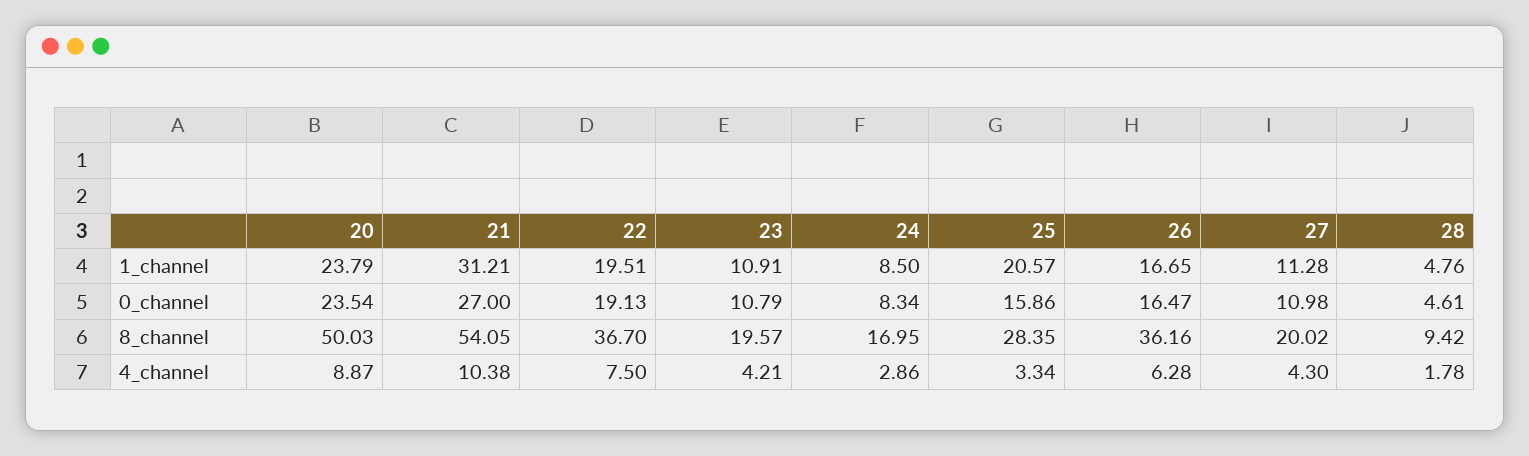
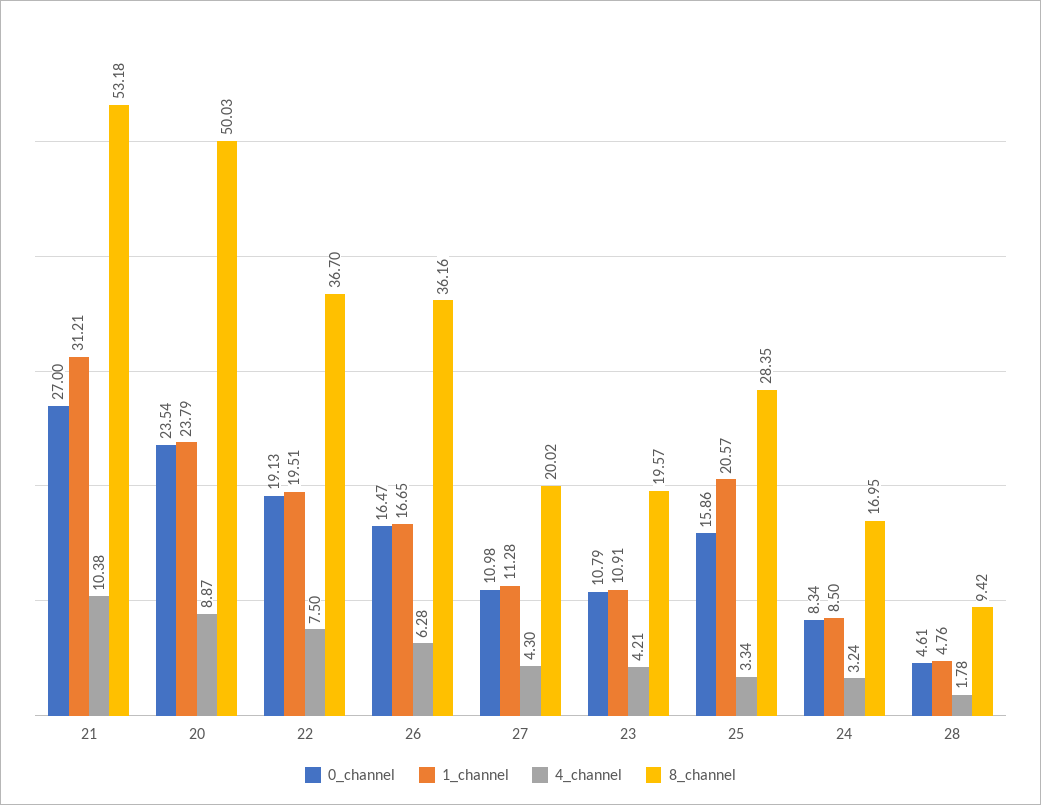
  {
    "1_channel": {
      "20": 23.79,
      "21": 31.21,
      "22": 19.51,
      "23": 10.91,
      "24": 8.5,
      "25": 20.57,
      "26": 16.65,
      "27": 11.28,
      "28": 4.76
    },
    "0_channel": {
      "20": 23.54,
      "21": 27,
      "22": 19.13,
      "23": 10.79,
      "24": 8.34,
      "25": 15.86,
      "26": 16.47,
      "27": 10.98,
      "28": 4.61
    },
    "8_channel": {
      "20": 50.03,
-     "21": 54.05,
+     "21": 53.18,
      "22": 36.7,
      "23": 19.57,
      "24": 16.95,
      "25": 28.35,
      "26": 36.16,
      "27": 20.02,
      "28": 9.42
    },
    "4_channel": {
      "20": 8.87,
      "21": 10.38,
      "22": 7.5,
      "23": 4.21,
-     "24": 2.86,
+     "24": 3.24,
      "25": 3.34,
      "26": 6.28,
      "27": 4.3,
      "28": 1.78
    }
  }

